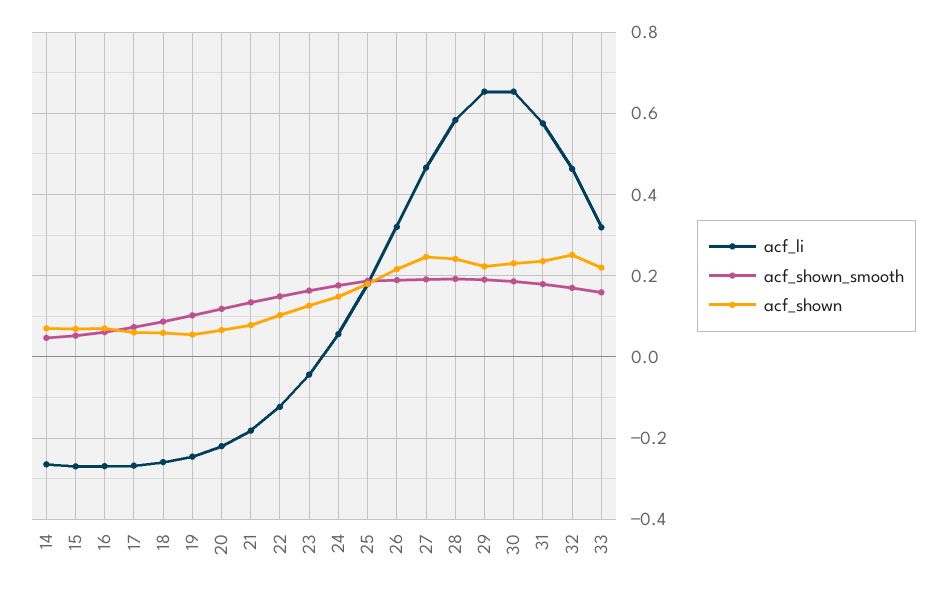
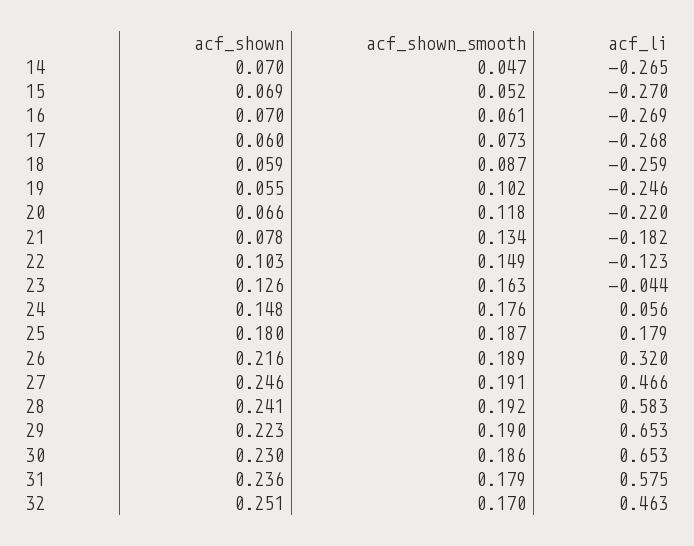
  {
    "acf_li": {
      "14": -0.265,
      "15": -0.27,
      "16": -0.269,
      "17": -0.268,
      "18": -0.259,
      "19": -0.246,
      "20": -0.22,
      "21": -0.182,
      "22": -0.123,
      "23": -0.044,
      "24": 0.056,
      "25": 0.179,
      "26": 0.32,
      "27": 0.466,
      "28": 0.583,
      "29": 0.653,
      "30": 0.653,
      "31": 0.575,
-     "32": 0.463,
+     "32": 0.463
-     "33": 0.32
    },
    "acf_shown_smooth": {
      "14": 0.047,
      "15": 0.052,
      "16": 0.061,
      "17": 0.073,
      "18": 0.087,
      "19": 0.102,
      "20": 0.118,
      "21": 0.134,
      "22": 0.149,
      "23": 0.163,
      "24": 0.176,
      "25": 0.187,
      "26": 0.189,
      "27": 0.191,
      "28": 0.192,
      "29": 0.19,
      "30": 0.186,
      "31": 0.179,
-     "32": 0.17,
+     "32": 0.17
-     "33": 0.16
    },
    "acf_shown": {
      "14": 0.07,
      "15": 0.069,
      "16": 0.07,
      "17": 0.06,
      "18": 0.059,
      "19": 0.055,
      "20": 0.066,
      "21": 0.078,
      "22": 0.103,
      "23": 0.126,
      "24": 0.148,
      "25": 0.18,
      "26": 0.216,
      "27": 0.246,
      "28": 0.241,
      "29": 0.223,
      "30": 0.23,
      "31": 0.236,
-     "32": 0.251,
+     "32": 0.251
-     "33": 0.22
    }
  }

